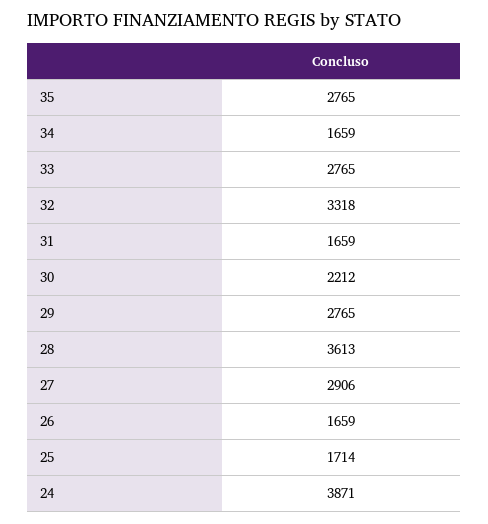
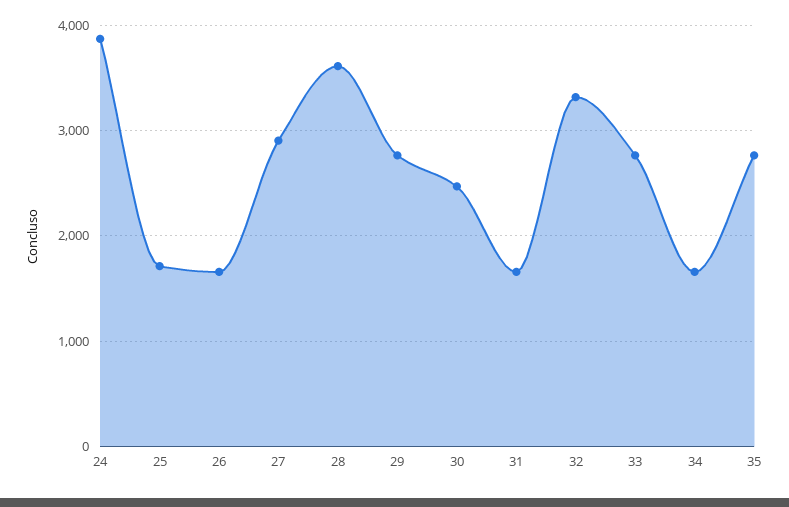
  {
    "35": 2765,
    "34": 1659,
    "33": 2765,
    "32": 3318,
    "31": 1659,
-   "30": 2212,
+   "30": 2500,
    "29": 2765,
    "28": 3613,
    "27": 2906,
    "26": 1659,
    "25": 1714,
    "24": 3871
  }

